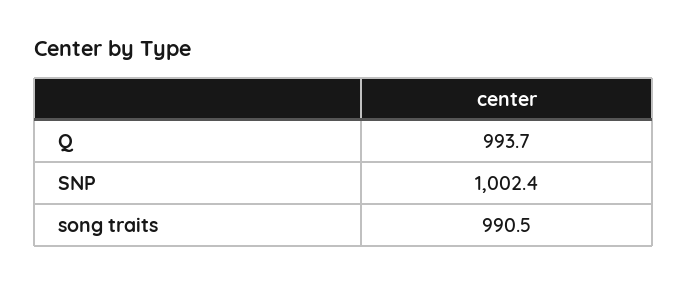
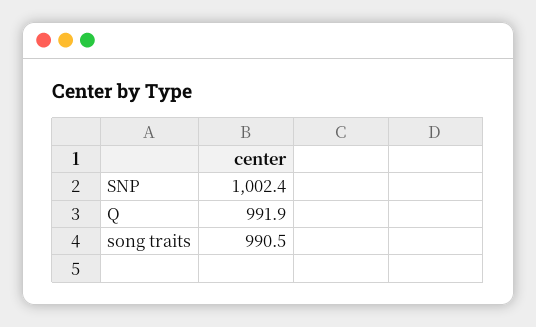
  {
-   "Q": 993.7,
+   "Q": 991.9,
    "SNP": 1002.4,
    "song traits": 990.5
  }

